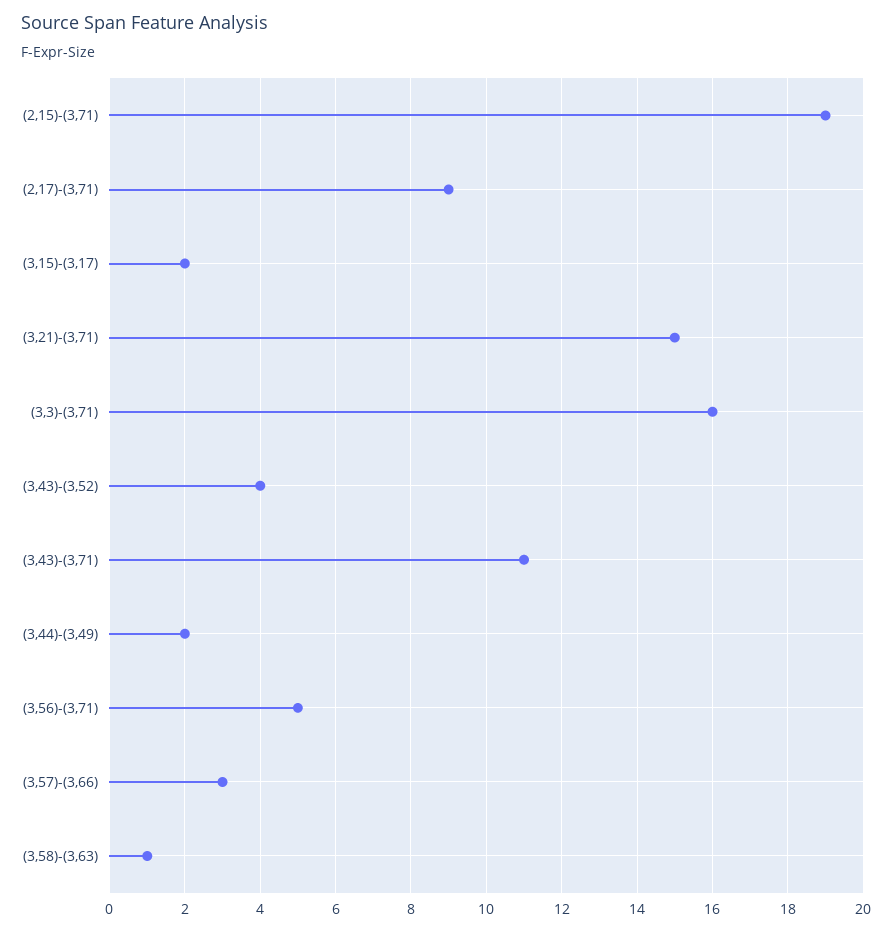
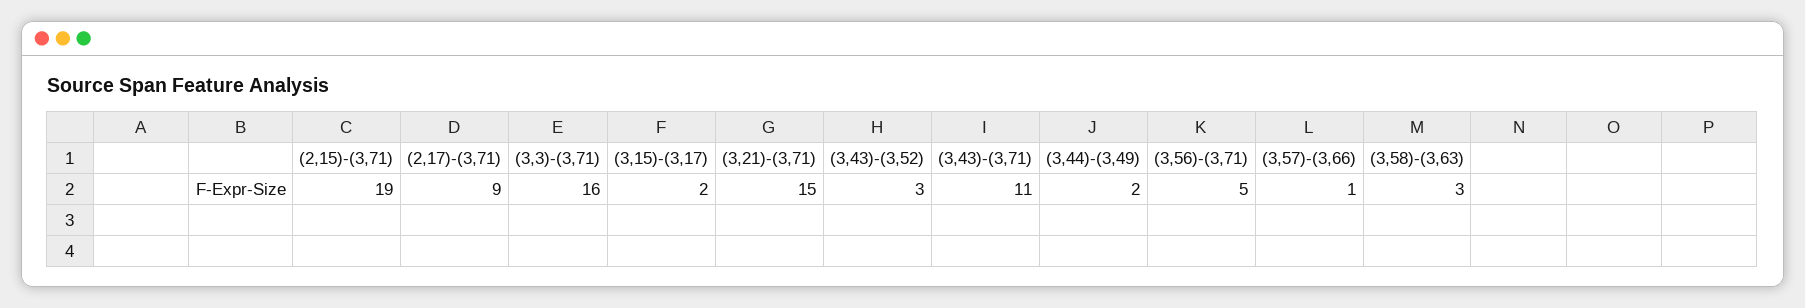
  {
    "(2,15)-(3,71)": 19,
    "(2,17)-(3,71)": 9,
    "(3,15)-(3,17)": 2,
    "(3,21)-(3,71)": 15,
    "(3,3)-(3,71)": 16,
-   "(3,43)-(3,52)": 4,
+   "(3,43)-(3,52)": 3,
    "(3,43)-(3,71)": 11,
    "(3,44)-(3,49)": 2,
    "(3,56)-(3,71)": 5,
-   "(3,57)-(3,66)": 3,
+   "(3,57)-(3,66)": 1,
-   "(3,58)-(3,63)": 1
+   "(3,58)-(3,63)": 3
  }

